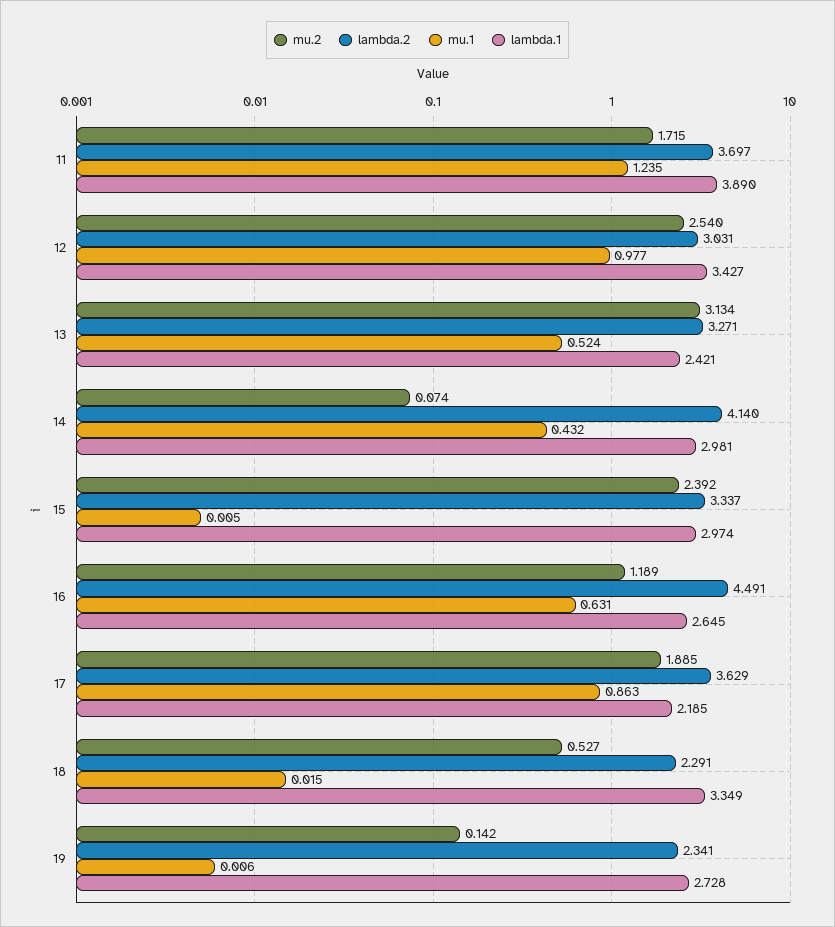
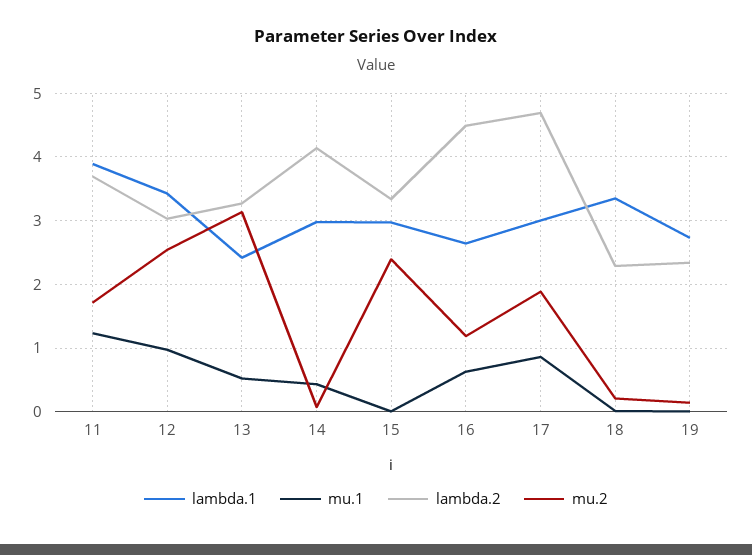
  {
    "mu.2": {
      "11": 1.715,
      "12": 2.54,
      "13": 3.134,
      "14": 0.074,
      "15": 2.392,
      "16": 1.189,
      "17": 1.885,
-     "18": 0.527,
+     "18": 0.2,
      "19": 0.142
    },
    "lambda.2": {
      "11": 3.697,
      "12": 3.031,
      "13": 3.271,
      "14": 4.14,
      "15": 3.337,
      "16": 4.491,
-     "17": 3.629,
+     "17": 4.7,
      "18": 2.291,
      "19": 2.341
    },
    "mu.1": {
      "11": 1.235,
      "12": 0.977,
      "13": 0.524,
      "14": 0.432,
      "15": 0.005,
      "16": 0.631,
      "17": 0.863,
      "18": 0.015,
      "19": 0.006
    },
    "lambda.1": {
      "11": 3.89,
      "12": 3.427,
      "13": 2.421,
      "14": 2.981,
      "15": 2.974,
      "16": 2.645,
-     "17": 2.185,
+     "17": 3,
      "18": 3.349,
      "19": 2.728
    }
  }

